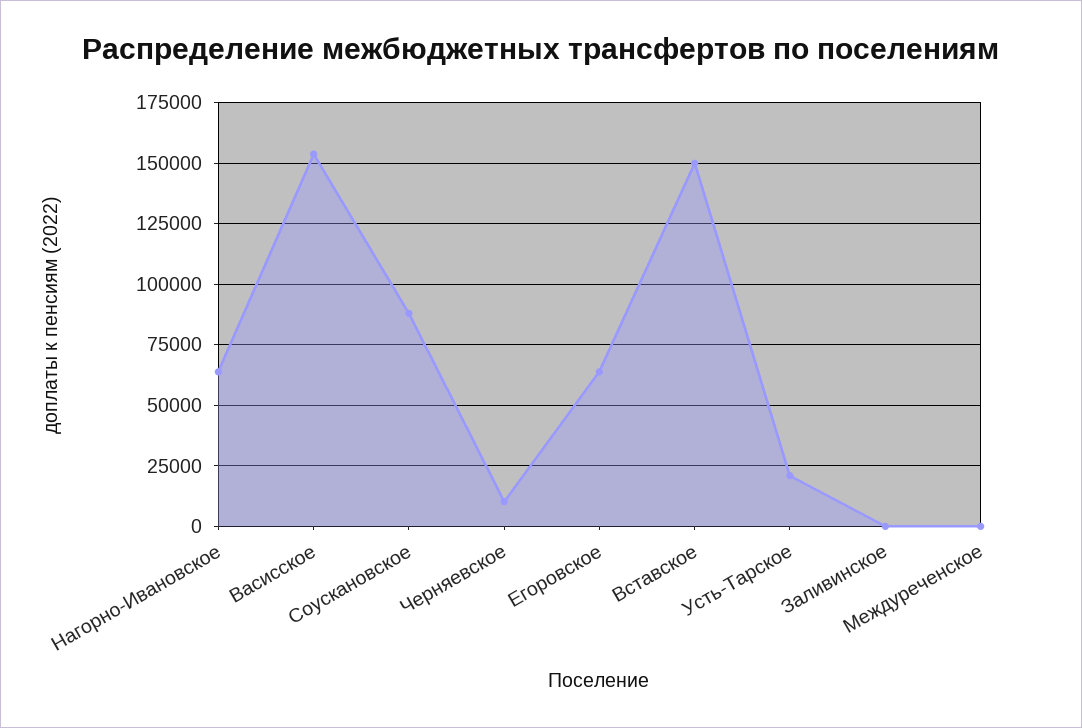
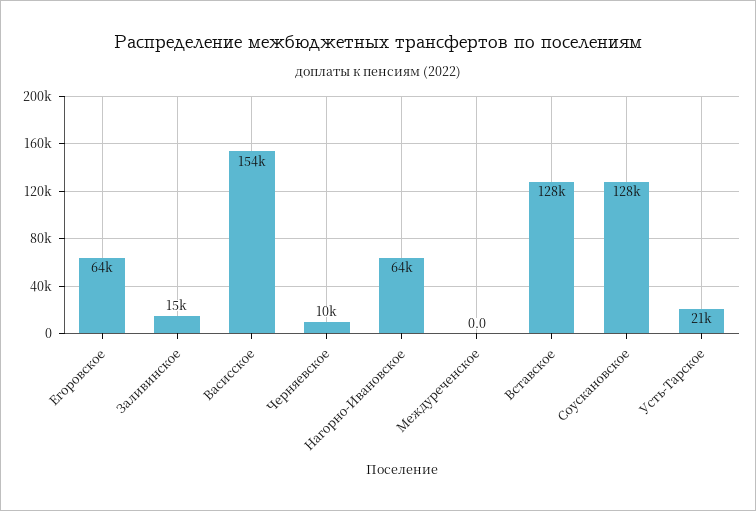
  {
    "Нагорно-Ивановское": 64000,
    "Васисское": 154000,
-   "Соускановское": 87500,
+   "Соускановское": 128000,
    "Черняевское": 10000,
    "Егоровское": 64000,
-   "Вставское": 150000,
+   "Вставское": 128000,
    "Усть-Тарское": 21000,
-   "Заливинское": 0,
+   "Заливинское": 15000,
    "Междуреченское": 0
  }

